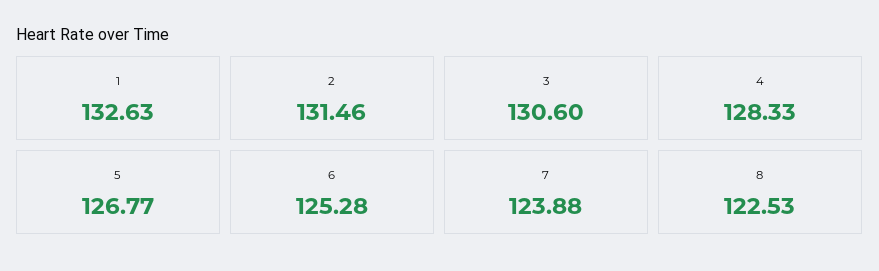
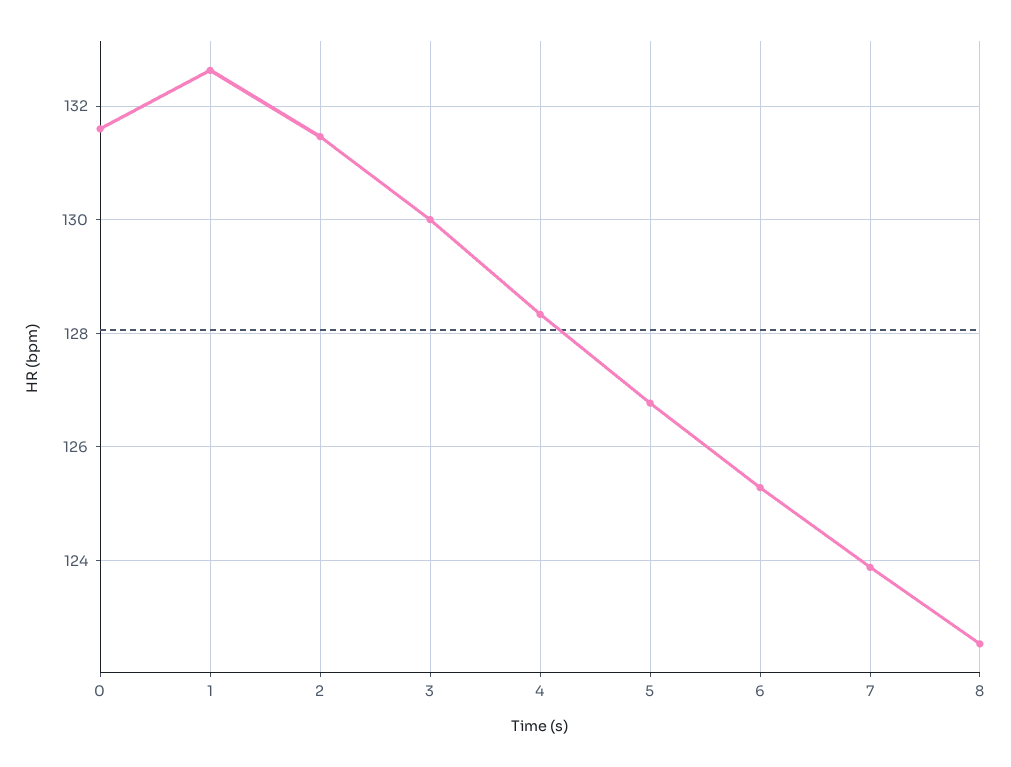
  {
    "1": 132.63,
    "2": 131.46,
-   "3": 130.6,
+   "3": 130,
    "4": 128.33,
    "5": 126.77,
    "6": 125.28,
    "7": 123.88,
-   "8": 122.53
+   "8": 122.53,
+   "0": 131.6
  }

